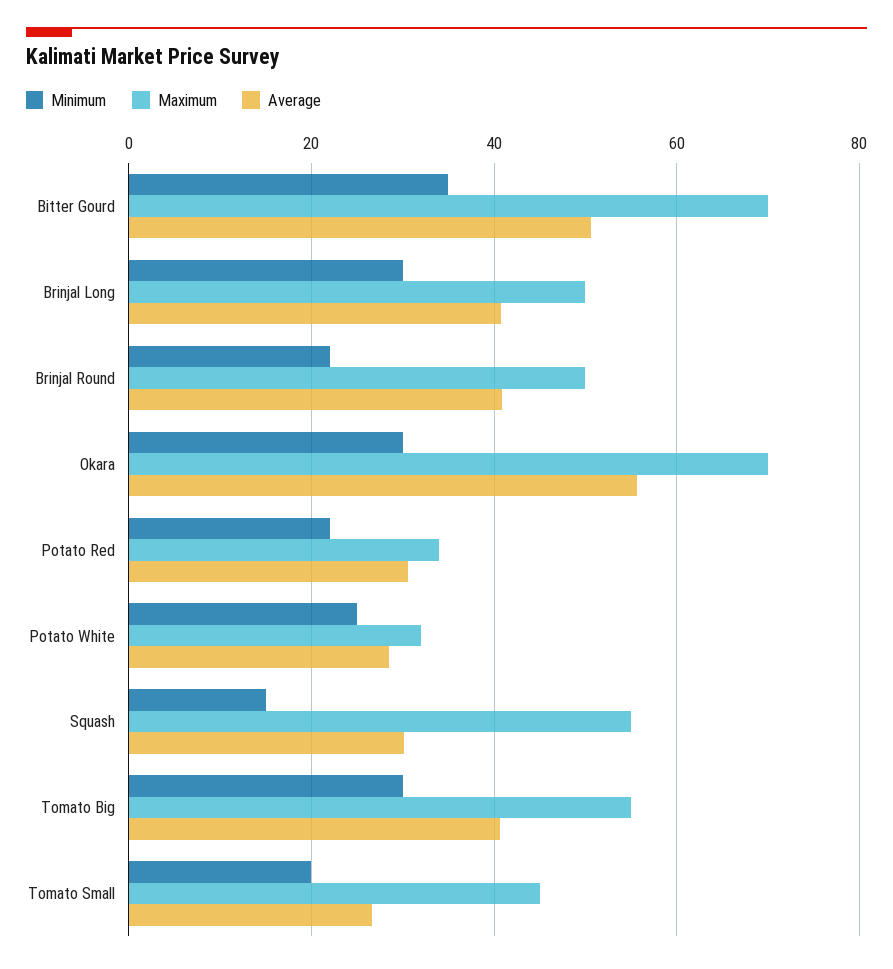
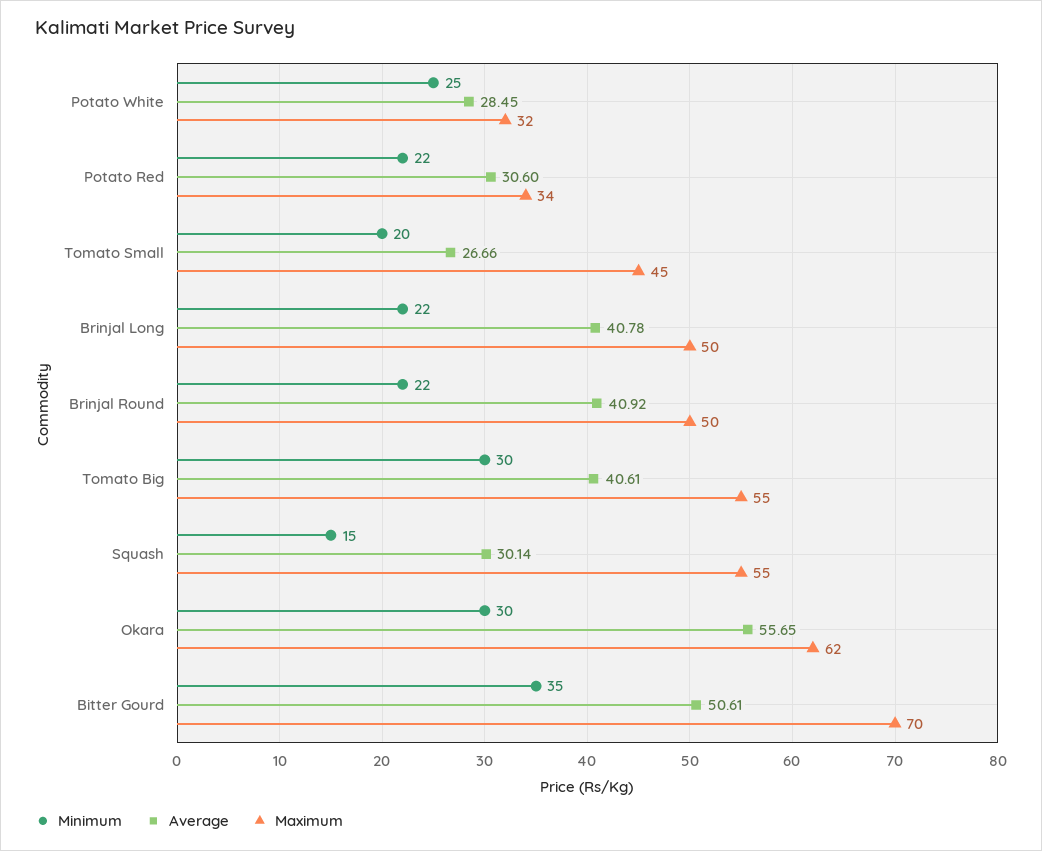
  {
    "Minimum": {
      "Bitter Gourd": 35,
-     "Brinjal Long": 30,
+     "Brinjal Long": 22,
      "Brinjal Round": 22,
      "Okara": 30,
      "Potato Red": 22,
      "Potato White": 25,
      "Squash": 15,
      "Tomato Big": 30,
      "Tomato Small": 20
    },
    "Maximum": {
      "Bitter Gourd": 70,
      "Brinjal Long": 50,
      "Brinjal Round": 50,
-     "Okara": 70,
+     "Okara": 62,
      "Potato Red": 34,
      "Potato White": 32,
      "Squash": 55,
      "Tomato Big": 55,
      "Tomato Small": 45
    },
    "Average": {
      "Bitter Gourd": 50.61,
      "Brinjal Long": 40.78,
      "Brinjal Round": 40.92,
      "Okara": 55.65,
      "Potato Red": 30.6,
      "Potato White": 28.45,
      "Squash": 30.14,
      "Tomato Big": 40.61,
      "Tomato Small": 26.66
    }
  }

